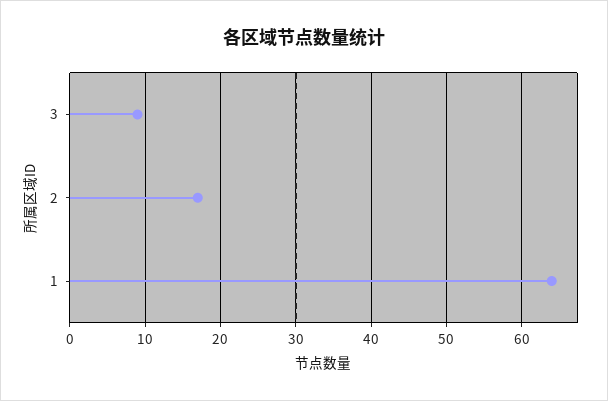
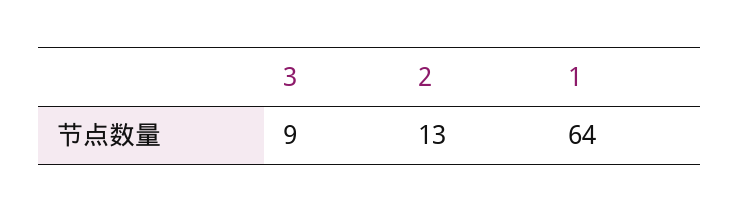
  {
    "3": 9,
-   "2": 17,
+   "2": 13,
    "1": 64
  }

